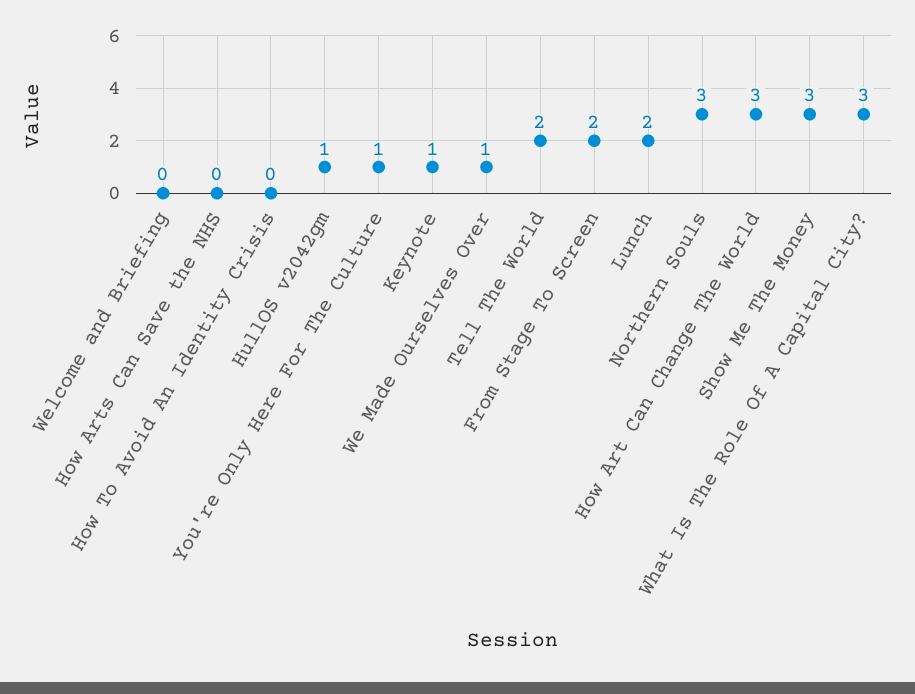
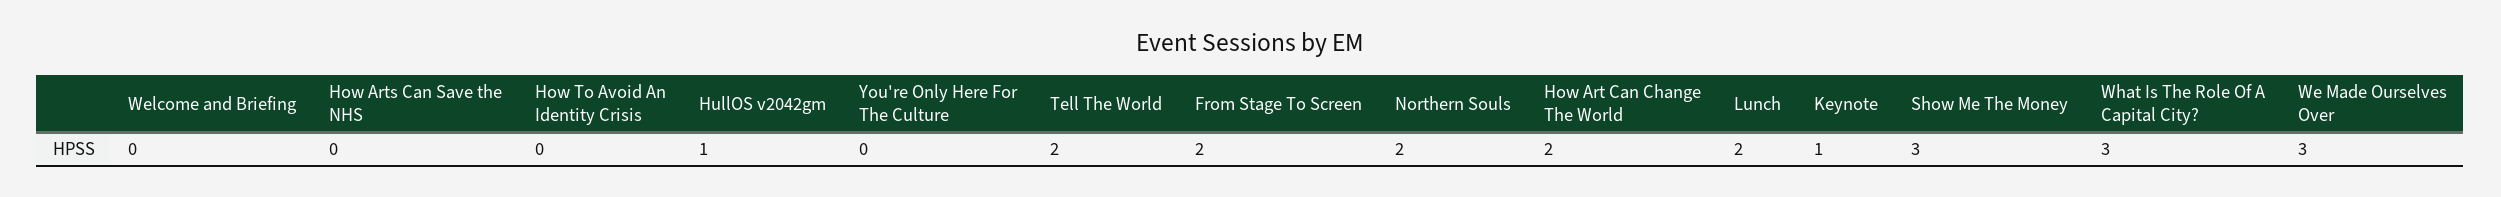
  {
    "Welcome and Briefing": 0,
    "How Arts Can Save the NHS": 0,
    "How To Avoid An Identity Crisis": 0,
    "HullOS v2042gm": 1,
-   "You're Only Here For The Culture": 1,
+   "You're Only Here For The Culture": 0,
    "Keynote": 1,
-   "We Made Ourselves Over": 1,
+   "We Made Ourselves Over": 3,
    "Tell The World": 2,
    "From Stage To Screen": 2,
    "Lunch": 2,
-   "Northern Souls": 3,
+   "Northern Souls": 2,
-   "How Art Can Change The World": 3,
+   "How Art Can Change The World": 2,
    "Show Me The Money": 3,
    "What Is The Role Of A Capital City?": 3
  }

